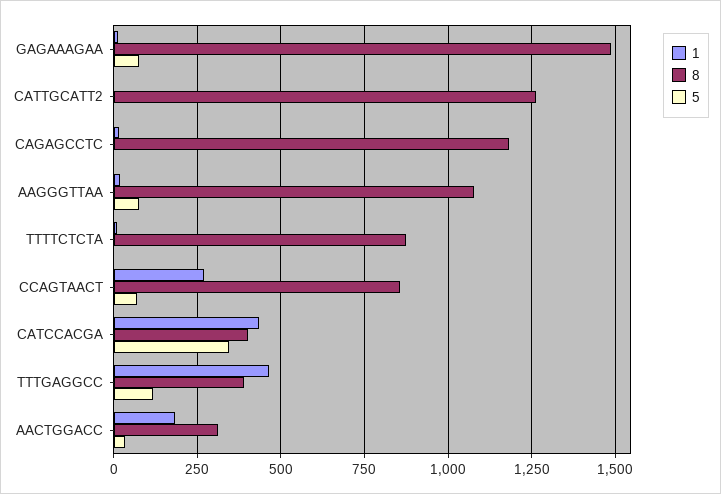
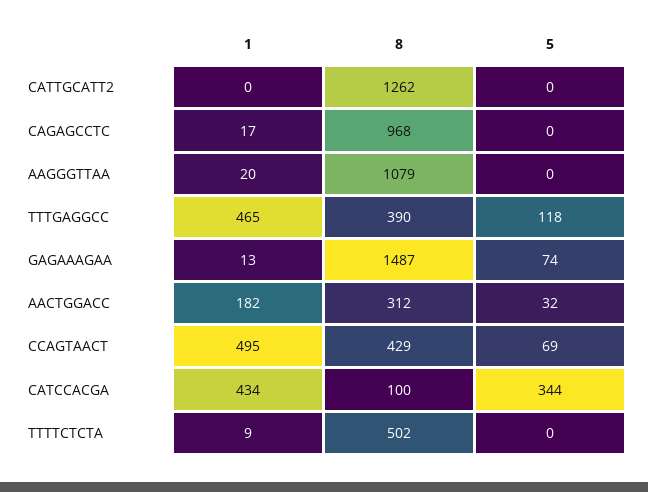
  {
    "1": {
      "GAGAAAGAA": 13,
      "CATTGCATT2": 0,
      "CAGAGCCTC": 17,
      "AAGGGTTAA": 20,
      "TTTTCTCTA": 9,
-     "CCAGTAACT": 275,
+     "CCAGTAACT": 495,
      "CATCCACGA": 434,
      "TTTGAGGCC": 465,
      "AACTGGACC": 182
    },
    "8": {
      "GAGAAAGAA": 1487,
      "CATTGCATT2": 1262,
-     "CAGAGCCTC": 1175,
+     "CAGAGCCTC": 968,
      "AAGGGTTAA": 1079,
-     "TTTTCTCTA": 875,
+     "TTTTCTCTA": 502,
-     "CCAGTAACT": 850,
+     "CCAGTAACT": 429,
-     "CATCCACGA": 400,
+     "CATCCACGA": 100,
      "TTTGAGGCC": 390,
      "AACTGGACC": 312
    },
    "5": {
      "GAGAAAGAA": 74,
      "CATTGCATT2": 0,
      "CAGAGCCTC": 0,
-     "AAGGGTTAA": 75,
+     "AAGGGTTAA": 0,
      "TTTTCTCTA": 0,
      "CCAGTAACT": 69,
      "CATCCACGA": 344,
      "TTTGAGGCC": 118,
      "AACTGGACC": 32
    }
  }

